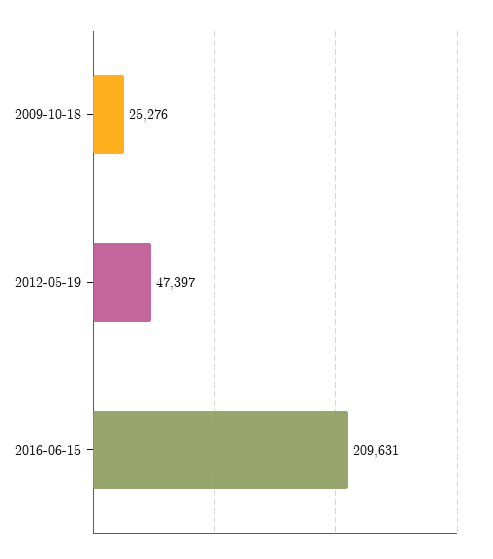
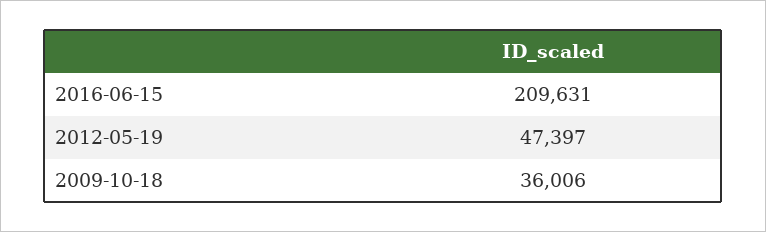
  {
-   "2009-10-18": 25276,
+   "2009-10-18": 36006,
    "2012-05-19": 47397,
    "2016-06-15": 209631
  }

